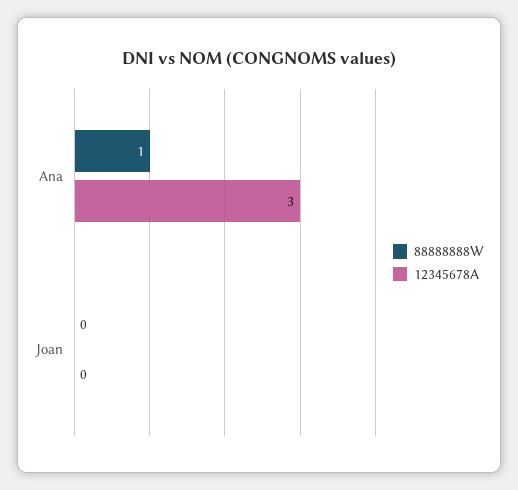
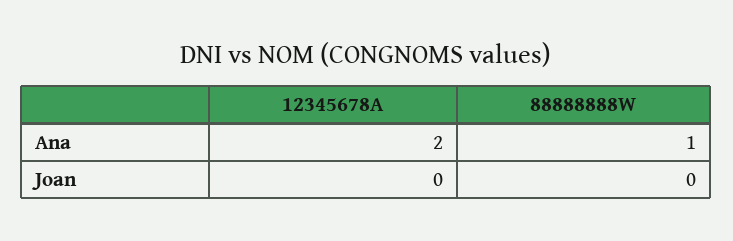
  {
    "88888888W": {
      "Ana": 1,
      "Joan": 0
    },
    "12345678A": {
-     "Ana": 3,
+     "Ana": 2,
      "Joan": 0
    }
  }

